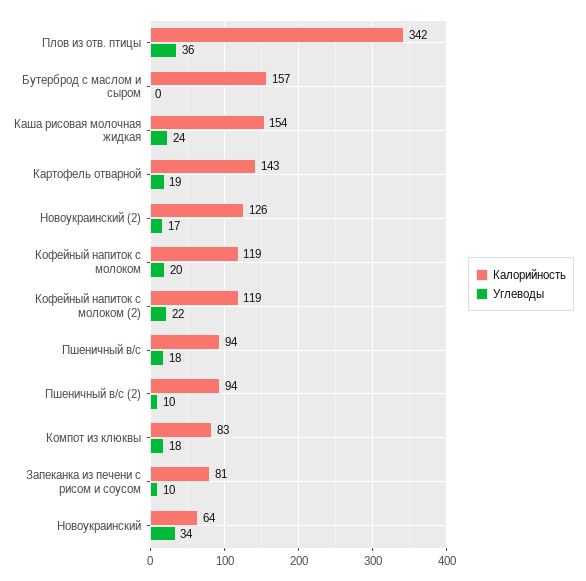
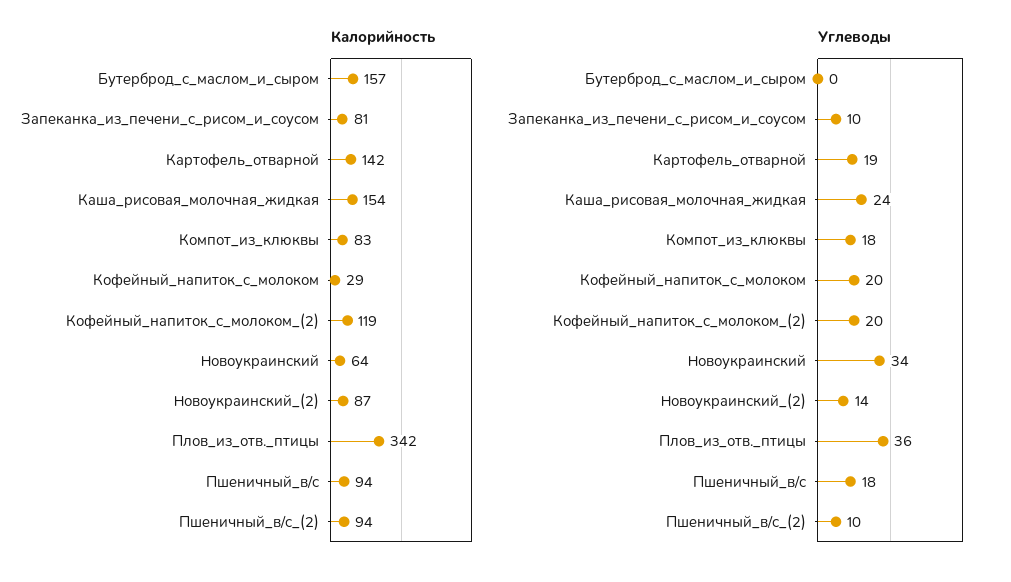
  {
    "Калорийность": {
      "Плов из отв. птицы": 342,
      "Бутерброд с маслом и сыром": 157,
      "Каша рисовая молочная жидкая": 154,
-     "Картофель отварной": 143,
+     "Картофель отварной": 142,
-     "Новоукраинский (2)": 126,
+     "Новоукраинский (2)": 87,
-     "Кофейный напиток с молоком": 119,
+     "Кофейный напиток с молоком": 29,
      "Кофейный напиток с молоком (2)": 119,
      "Пшеничный в/с": 94,
      "Пшеничный в/с (2)": 94,
      "Компот из клюквы": 83,
      "Запеканка из печени с рисом и соусом": 81,
      "Новоукраинский": 64
    },
    "Углеводы": {
      "Плов из отв. птицы": 36,
      "Бутерброд с маслом и сыром": 0,
      "Каша рисовая молочная жидкая": 24,
      "Картофель отварной": 19,
-     "Новоукраинский (2)": 17,
+     "Новоукраинский (2)": 14,
      "Кофейный напиток с молоком": 20,
-     "Кофейный напиток с молоком (2)": 22,
+     "Кофейный напиток с молоком (2)": 20,
      "Пшеничный в/с": 18,
      "Пшеничный в/с (2)": 10,
      "Компот из клюквы": 18,
      "Запеканка из печени с рисом и соусом": 10,
      "Новоукраинский": 34
    }
  }

